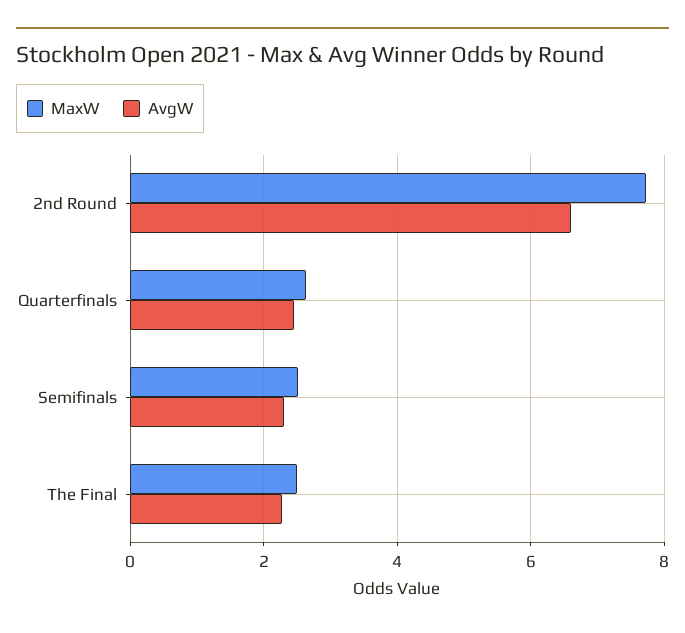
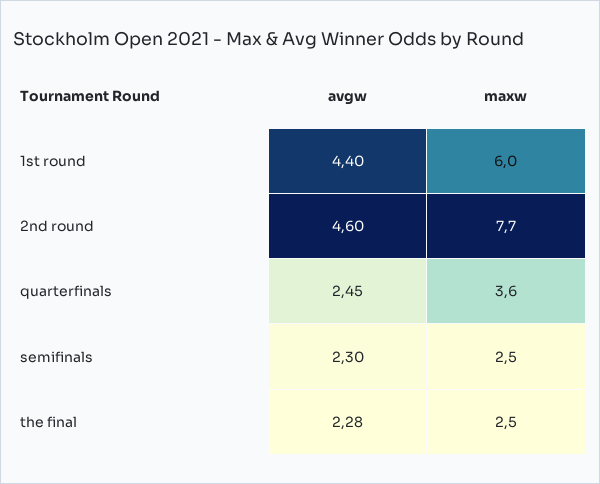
  {
    "MaxW": {
      "2nd Round": 7.7,
-     "Quarterfinals": 2.6,
+     "Quarterfinals": 3.6,
      "Semifinals": 2.5,
-     "The Final": 2.5
+     "The Final": 2.5,
+     "1st round": 6
    },
    "AvgW": {
-     "2nd Round": 6.6,
+     "2nd Round": 4.6,
      "Quarterfinals": 2.45,
      "Semifinals": 2.3,
-     "The Final": 2.28
+     "The Final": 2.28,
+     "1st round": 4.4
    }
  }

